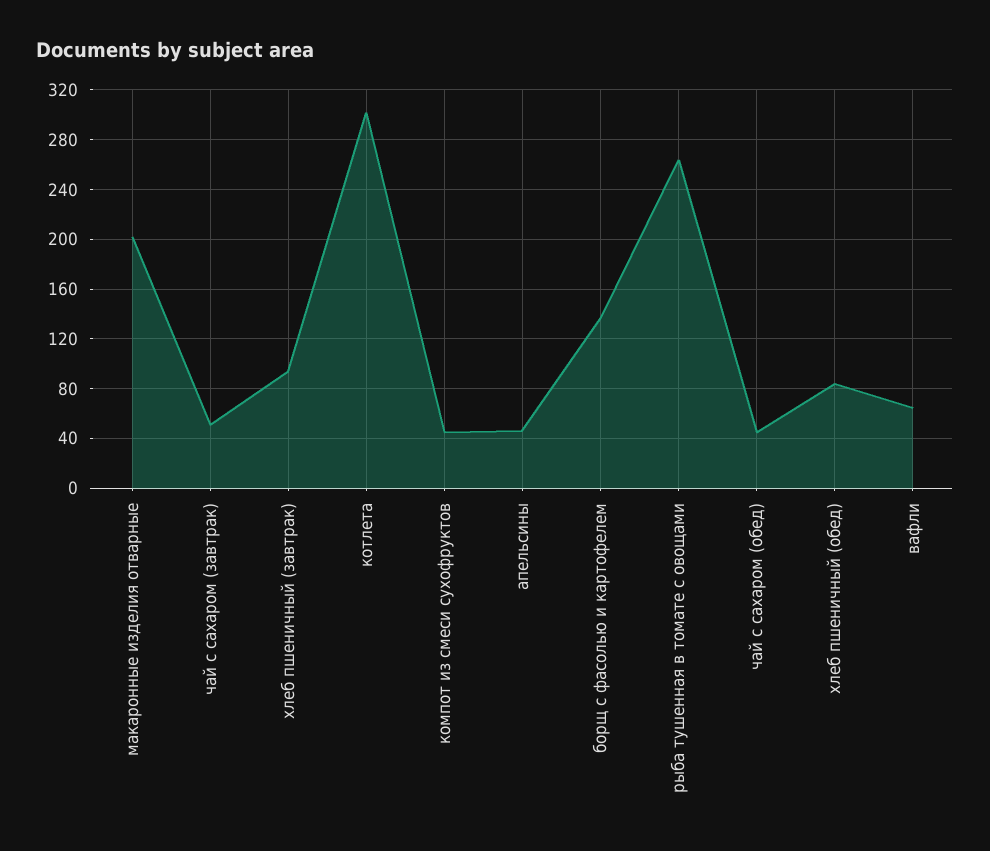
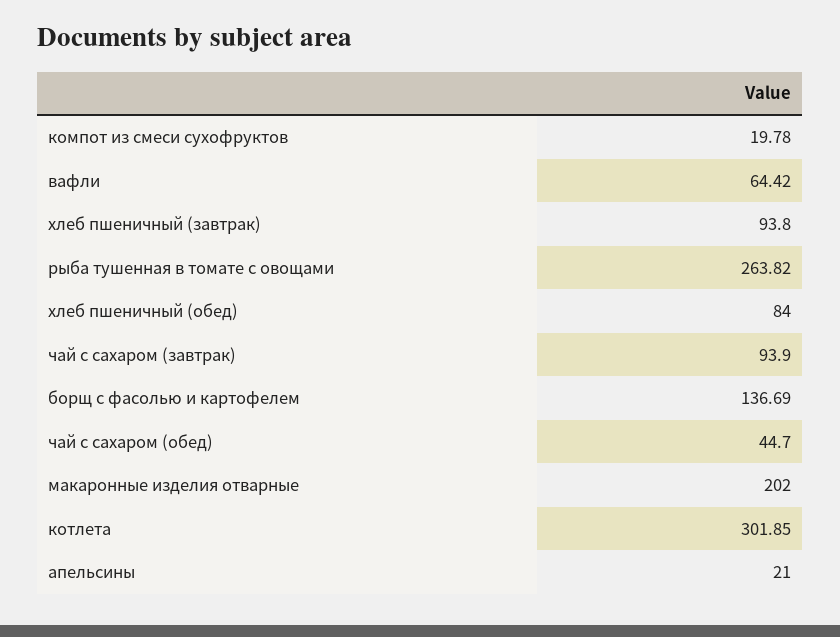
  {
    "макаронные изделия отварные": 202,
-   "чай с сахаром (завтрак)": 50,
+   "чай с сахаром (завтрак)": 93.9,
    "хлеб пшеничный (завтрак)": 93.8,
    "котлета": 301.85,
-   "компот из смеси сухофруктов": 45,
+   "компот из смеси сухофруктов": 19.78,
-   "апельсины": 45,
+   "апельсины": 21,
    "борщ с фасолью и картофелем": 136.69,
    "рыба тушенная в томате с овощами": 263.82,
    "чай с сахаром (обед)": 44.7,
    "хлеб пшеничный (обед)": 84,
    "вафли": 64.42
  }

